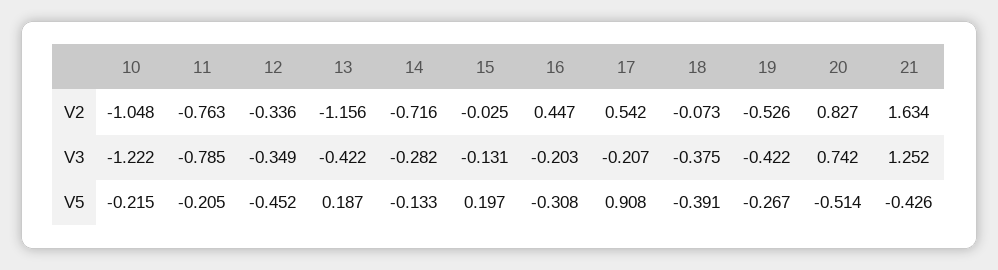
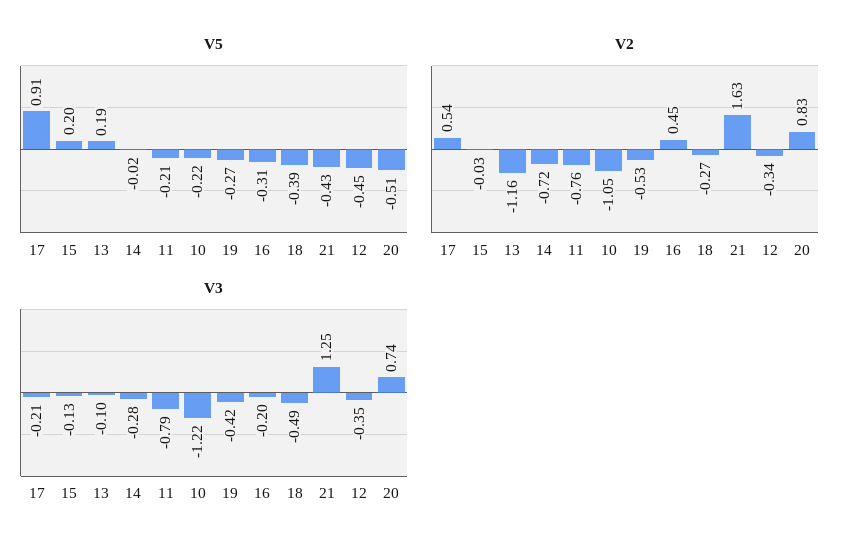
  {
    "V2": {
      "10": -1.048,
      "11": -0.763,
      "12": -0.336,
      "13": -1.156,
      "14": -0.716,
      "15": -0.025,
      "16": 0.447,
      "17": 0.542,
-     "18": -0.073,
+     "18": -0.27,
      "19": -0.526,
      "20": 0.827,
      "21": 1.634
    },
    "V3": {
      "10": -1.222,
      "11": -0.785,
      "12": -0.349,
-     "13": -0.422,
+     "13": -0.1,
      "14": -0.282,
      "15": -0.131,
      "16": -0.203,
      "17": -0.207,
-     "18": -0.375,
+     "18": -0.49,
      "19": -0.422,
      "20": 0.742,
      "21": 1.252
    },
    "V5": {
      "10": -0.215,
      "11": -0.205,
      "12": -0.452,
      "13": 0.187,
-     "14": -0.133,
+     "14": -0.02,
      "15": 0.197,
      "16": -0.308,
      "17": 0.908,
      "18": -0.391,
      "19": -0.267,
      "20": -0.514,
      "21": -0.426
    }
  }

